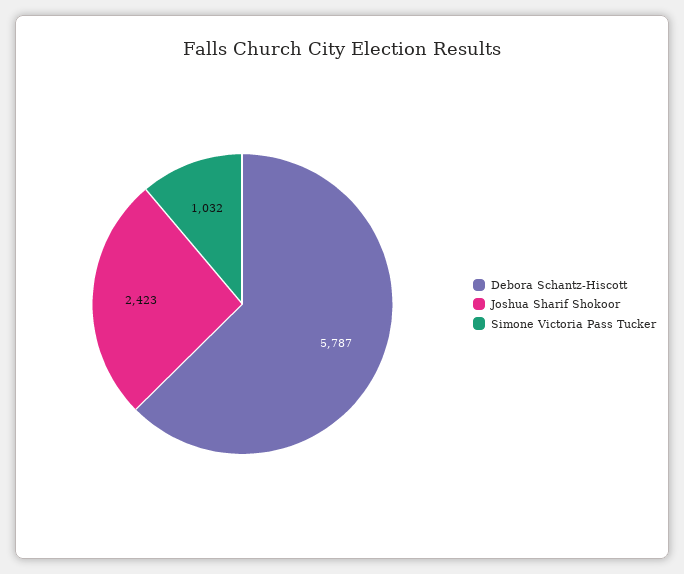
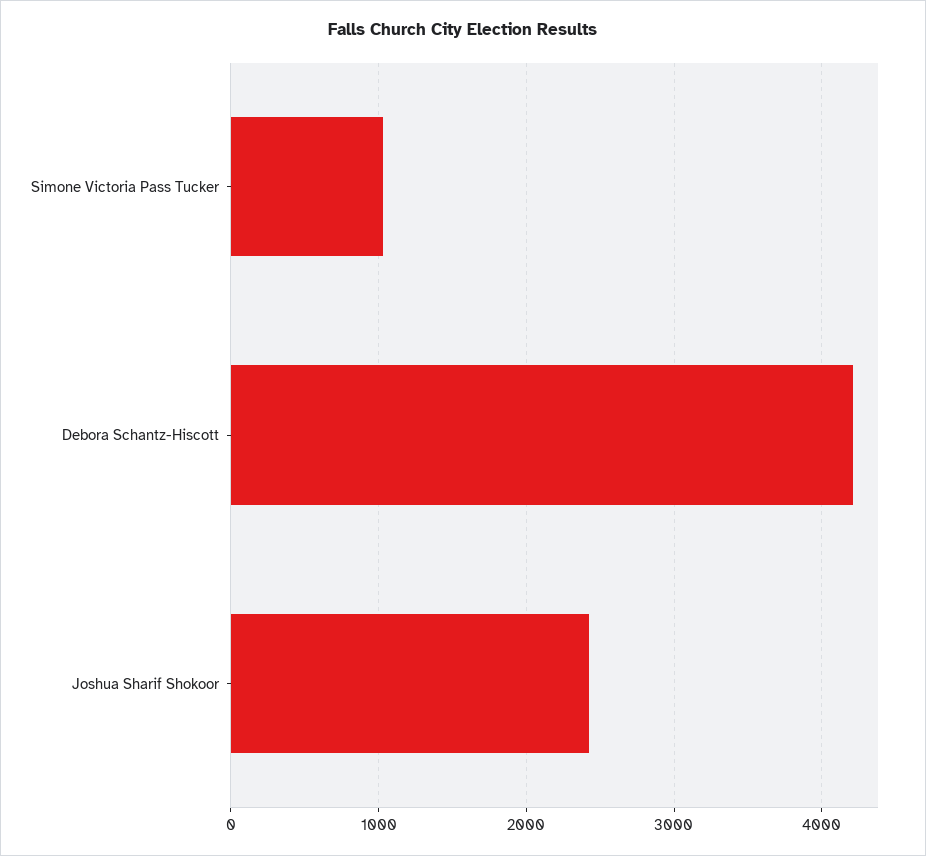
  {
-   "Debora Schantz-Hiscott": 5787,
+   "Debora Schantz-Hiscott": 4200,
    "Joshua Sharif Shokoor": 2423,
    "Simone Victoria Pass Tucker": 1032
  }

